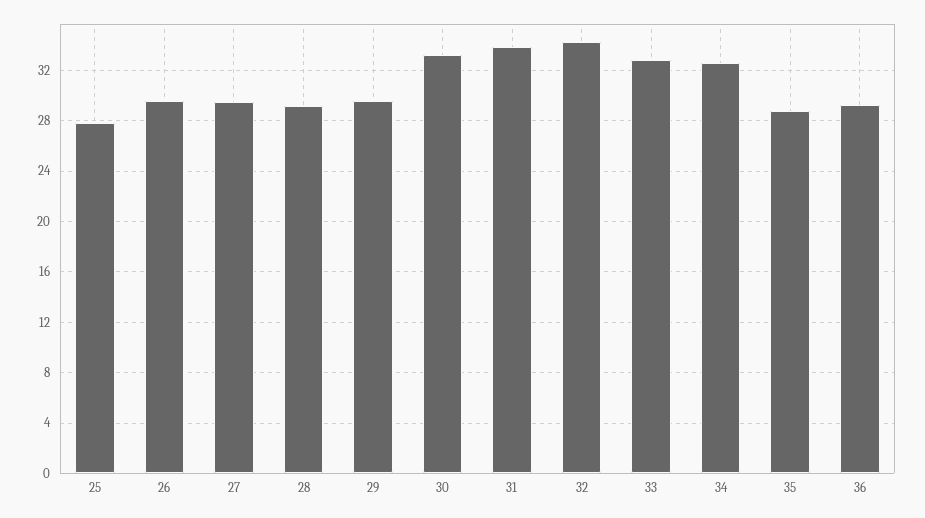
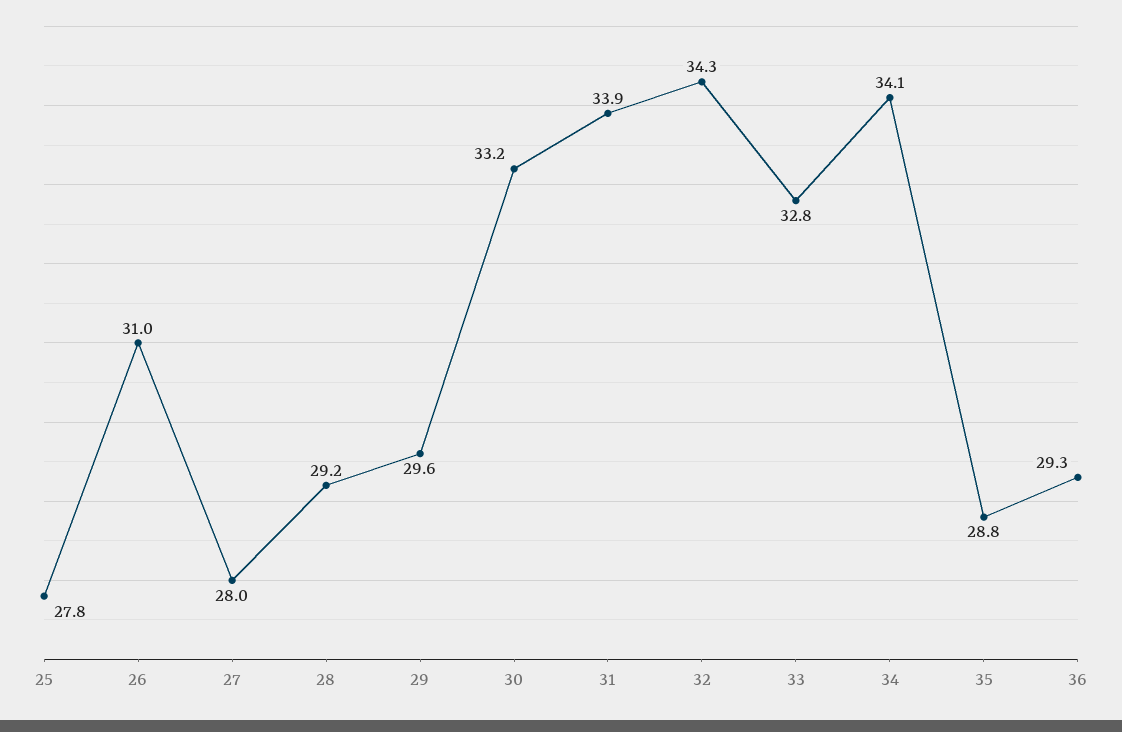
  {
    "25": 27.8,
-   "26": 29.5,
+   "26": 31,
-   "27": 29.5,
+   "27": 28,
    "28": 29.2,
    "29": 29.6,
    "30": 33.2,
    "31": 33.9,
    "32": 34.3,
    "33": 32.8,
-   "34": 32.5,
+   "34": 34.1,
    "35": 28.8,
    "36": 29.3
  }

